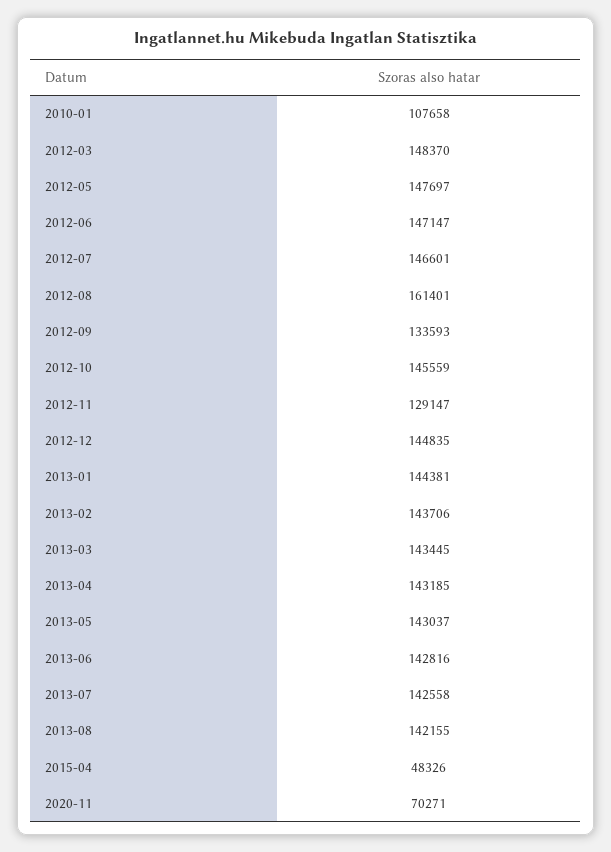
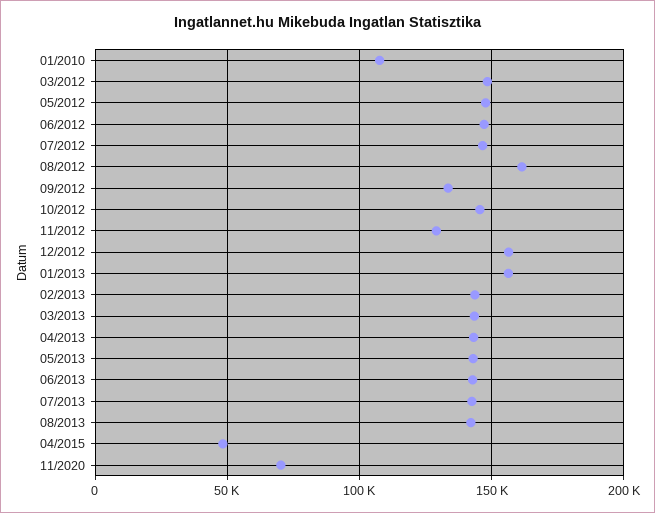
  {
    "2010-01": 107658,
    "2012-03": 148370,
    "2012-05": 147697,
    "2012-06": 147147,
    "2012-07": 146601,
    "2012-08": 161401,
    "2012-09": 133593,
    "2012-10": 145559,
    "2012-11": 129147,
-   "2012-12": 144835,
+   "2012-12": 155000,
-   "2013-01": 144381,
+   "2013-01": 155000,
    "2013-02": 143706,
    "2013-03": 143445,
    "2013-04": 143185,
    "2013-05": 143037,
    "2013-06": 142816,
    "2013-07": 142558,
    "2013-08": 142155,
    "2015-04": 48326,
    "2020-11": 70271
  }

